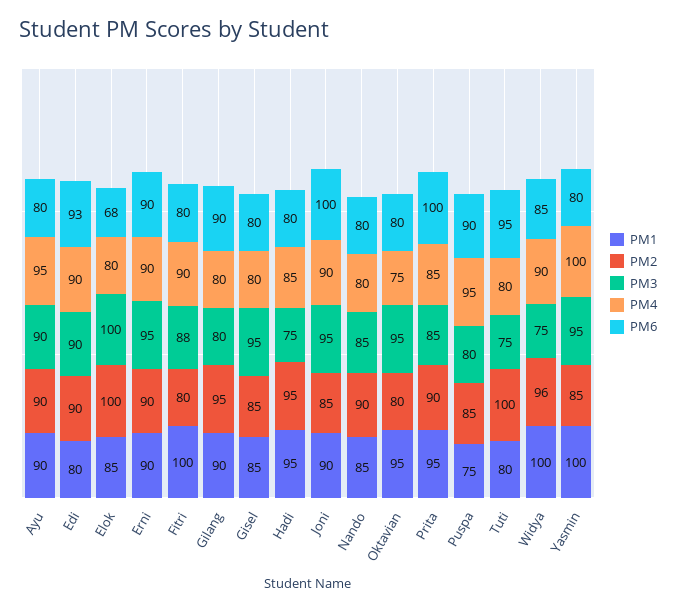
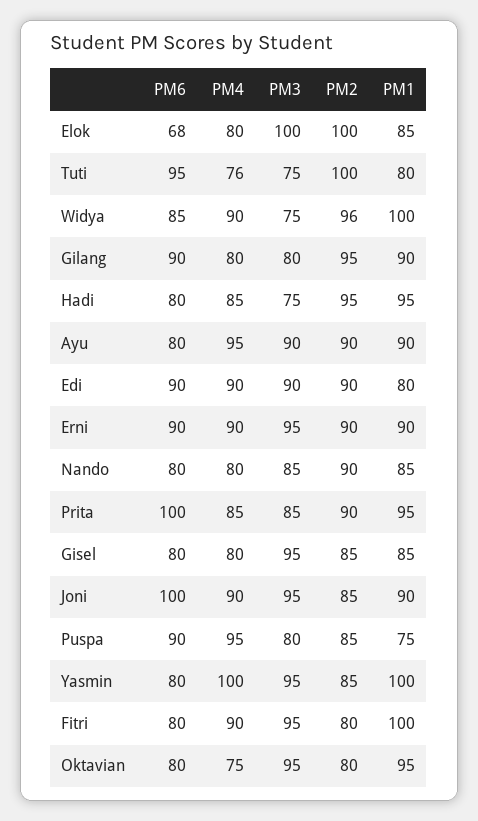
  {
    "PM1": {
      "Ayu": 90,
      "Edi": 80,
      "Elok": 85,
      "Erni": 90,
      "Fitri": 100,
      "Gilang": 90,
      "Gisel": 85,
      "Hadi": 95,
      "Joni": 90,
      "Nando": 85,
      "Oktavian": 95,
      "Prita": 95,
      "Puspa": 75,
      "Tuti": 80,
      "Widya": 100,
      "Yasmin": 100
    },
    "PM2": {
      "Ayu": 90,
      "Edi": 90,
      "Elok": 100,
      "Erni": 90,
      "Fitri": 80,
      "Gilang": 95,
      "Gisel": 85,
      "Hadi": 95,
      "Joni": 85,
      "Nando": 90,
      "Oktavian": 80,
      "Prita": 90,
      "Puspa": 85,
      "Tuti": 100,
      "Widya": 96,
      "Yasmin": 85
    },
    "PM3": {
      "Ayu": 90,
      "Edi": 90,
      "Elok": 100,
      "Erni": 95,
-     "Fitri": 88,
+     "Fitri": 95,
      "Gilang": 80,
      "Gisel": 95,
      "Hadi": 75,
      "Joni": 95,
      "Nando": 85,
      "Oktavian": 95,
      "Prita": 85,
      "Puspa": 80,
      "Tuti": 75,
      "Widya": 75,
      "Yasmin": 95
    },
    "PM4": {
      "Ayu": 95,
      "Edi": 90,
      "Elok": 80,
      "Erni": 90,
      "Fitri": 90,
      "Gilang": 80,
      "Gisel": 80,
      "Hadi": 85,
      "Joni": 90,
      "Nando": 80,
      "Oktavian": 75,
      "Prita": 85,
      "Puspa": 95,
-     "Tuti": 80,
+     "Tuti": 76,
      "Widya": 90,
      "Yasmin": 100
    },
    "PM6": {
      "Ayu": 80,
-     "Edi": 93,
+     "Edi": 90,
      "Elok": 68,
      "Erni": 90,
      "Fitri": 80,
      "Gilang": 90,
      "Gisel": 80,
      "Hadi": 80,
      "Joni": 100,
      "Nando": 80,
      "Oktavian": 80,
      "Prita": 100,
      "Puspa": 90,
      "Tuti": 95,
      "Widya": 85,
      "Yasmin": 80
    }
  }

